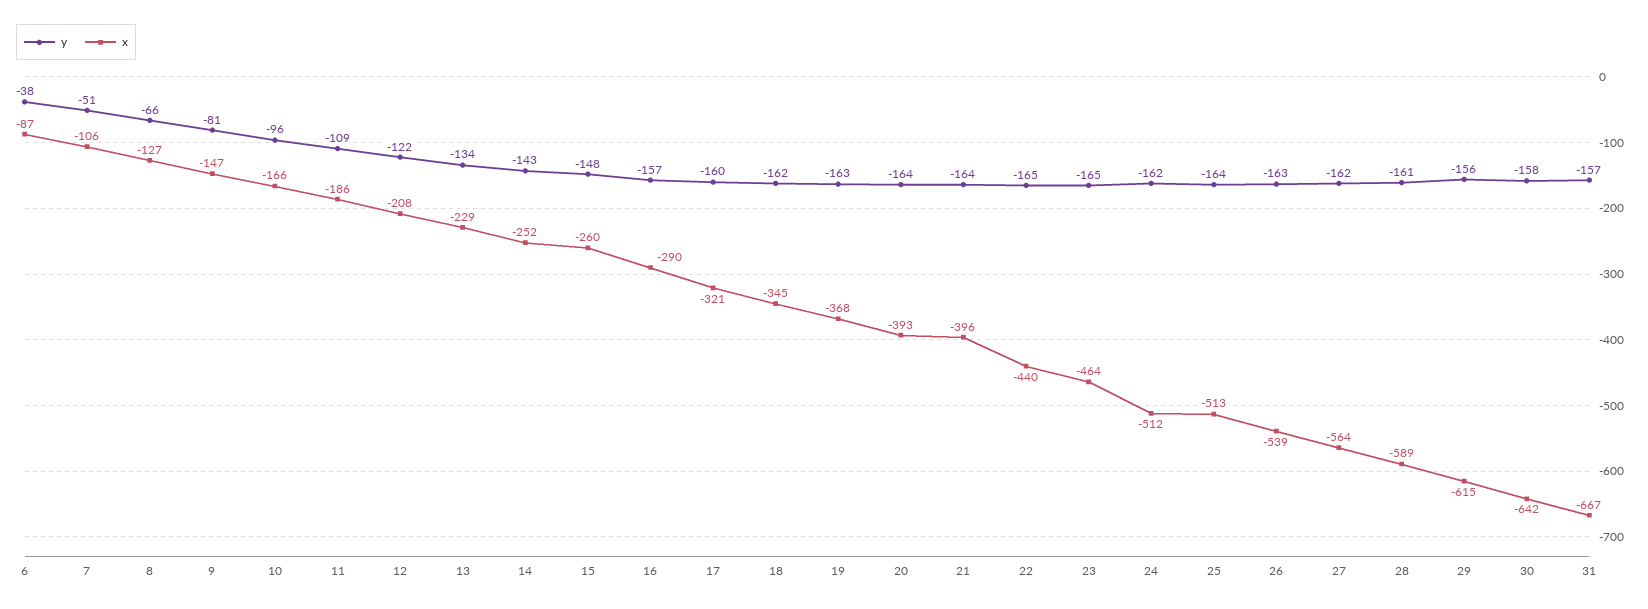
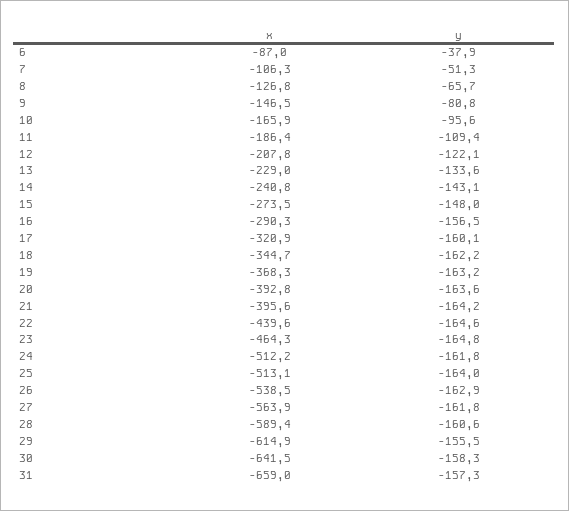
  {
    "y": {
      "6": -37.9,
      "7": -51.3,
      "8": -65.7,
      "9": -80.8,
      "10": -95.6,
      "11": -109.4,
      "12": -122.1,
      "13": -133.6,
      "14": -143.1,
      "15": -148,
      "16": -156.5,
      "17": -160.1,
      "18": -162.2,
      "19": -163.2,
      "20": -163.6,
      "21": -164.2,
      "22": -164.6,
      "23": -164.8,
      "24": -161.8,
      "25": -164,
      "26": -162.9,
      "27": -161.8,
      "28": -160.6,
      "29": -155.5,
      "30": -158.3,
      "31": -157.3
    },
    "x": {
      "6": -87,
      "7": -106.3,
      "8": -126.8,
      "9": -146.5,
      "10": -165.9,
      "11": -186.4,
      "12": -207.8,
      "13": -229,
-     "14": -252,
+     "14": -240.8,
-     "15": -260,
+     "15": -273.5,
      "16": -290.3,
      "17": -320.9,
      "18": -344.7,
      "19": -368.3,
      "20": -392.8,
      "21": -395.6,
      "22": -439.6,
      "23": -464.3,
      "24": -512.2,
      "25": -513.1,
      "26": -538.5,
      "27": -563.9,
      "28": -589.4,
      "29": -614.9,
      "30": -641.5,
-     "31": -667
+     "31": -659
    }
  }

